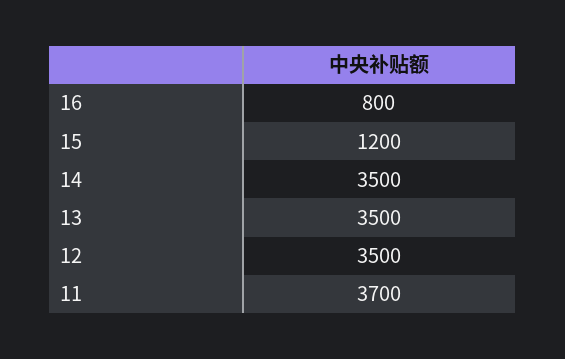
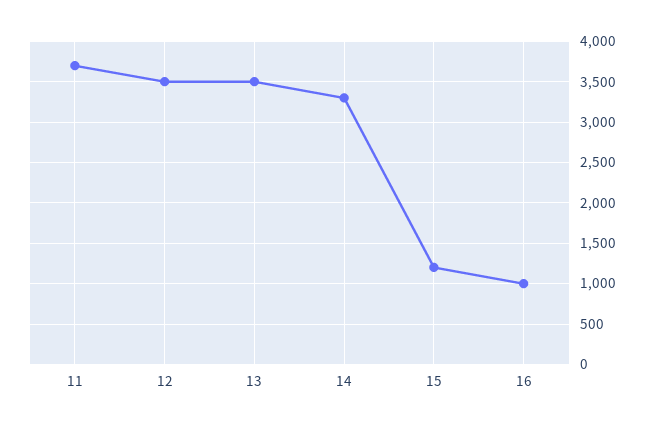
  {
-   "16": 800,
+   "16": 1000,
    "15": 1200,
-   "14": 3500,
+   "14": 3300,
    "13": 3500,
    "12": 3500,
    "11": 3700
  }

